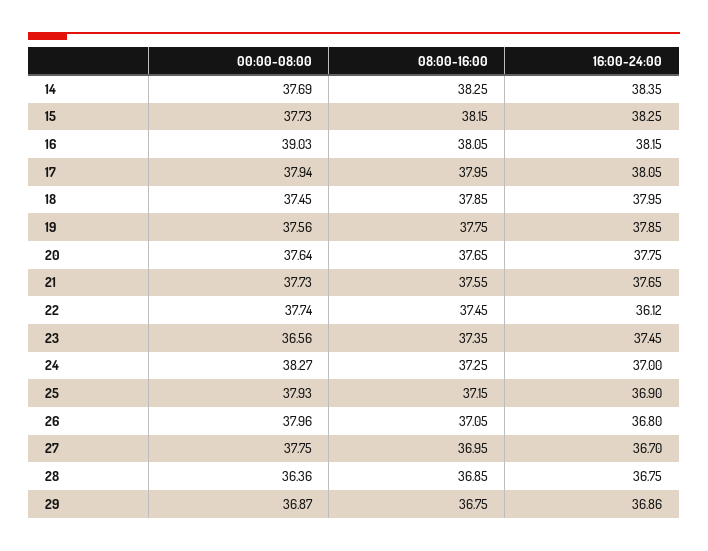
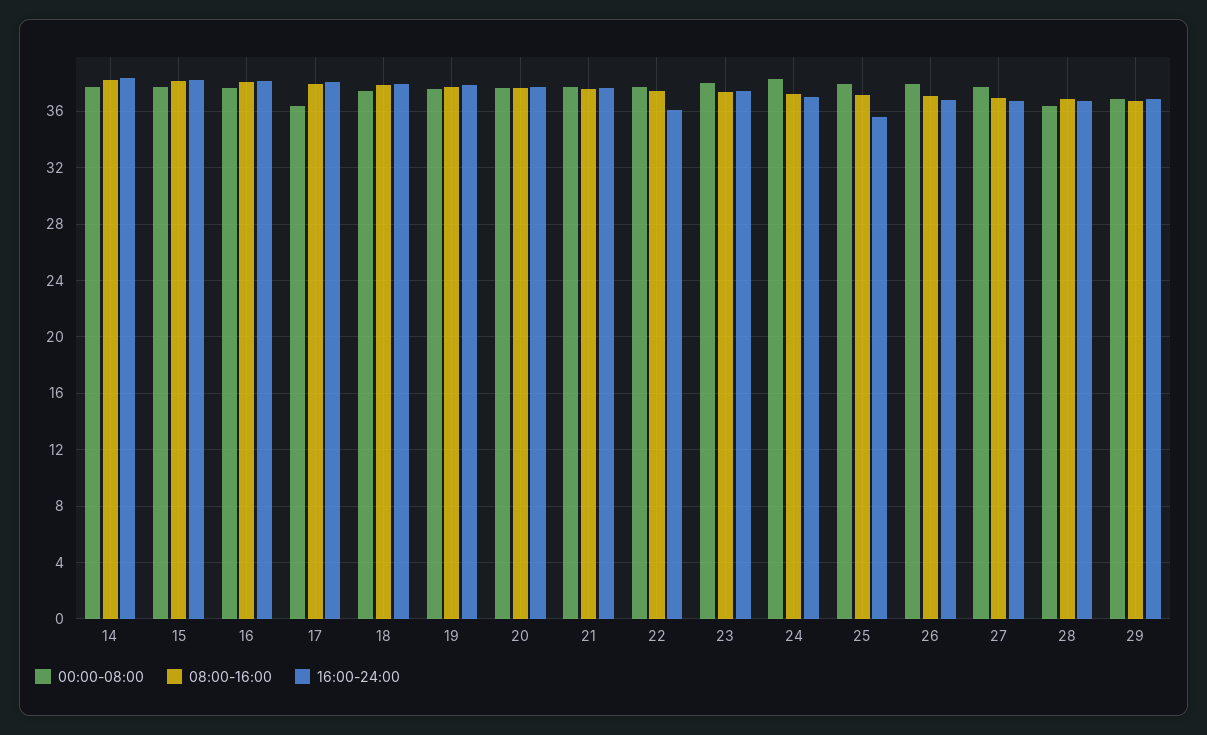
  {
    "00:00-08:00": {
      "14": 37.69,
      "15": 37.73,
-     "16": 39.03,
+     "16": 37.5,
-     "17": 37.94,
+     "17": 36.5,
      "18": 37.45,
      "19": 37.56,
      "20": 37.64,
      "21": 37.73,
      "22": 37.74,
-     "23": 36.56,
+     "23": 38,
      "24": 38.27,
      "25": 37.93,
      "26": 37.96,
      "27": 37.75,
      "28": 36.36,
      "29": 36.87
    },
    "08:00-16:00": {
      "14": 38.25,
      "15": 38.15,
      "16": 38.05,
      "17": 37.95,
      "18": 37.85,
      "19": 37.75,
      "20": 37.65,
      "21": 37.55,
      "22": 37.45,
      "23": 37.35,
      "24": 37.25,
      "25": 37.15,
      "26": 37.05,
      "27": 36.95,
      "28": 36.85,
      "29": 36.75
    },
    "16:00-24:00": {
      "14": 38.35,
      "15": 38.25,
      "16": 38.15,
      "17": 38.05,
      "18": 37.95,
      "19": 37.85,
      "20": 37.75,
      "21": 37.65,
      "22": 36.12,
      "23": 37.45,
      "24": 37,
-     "25": 36.9,
+     "25": 35.5,
      "26": 36.8,
      "27": 36.7,
      "28": 36.75,
      "29": 36.86
    }
  }

